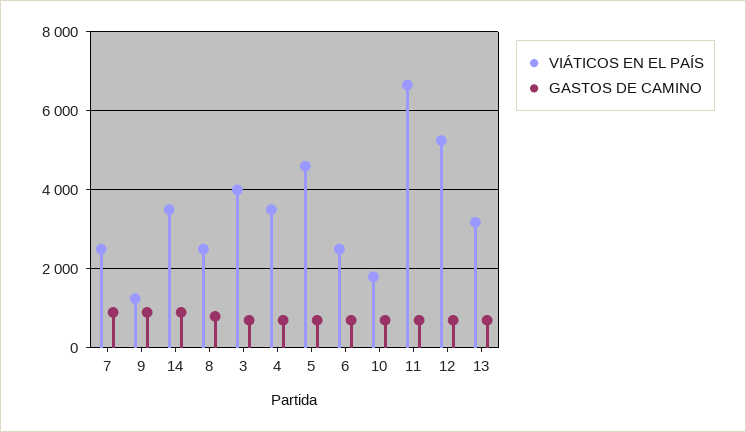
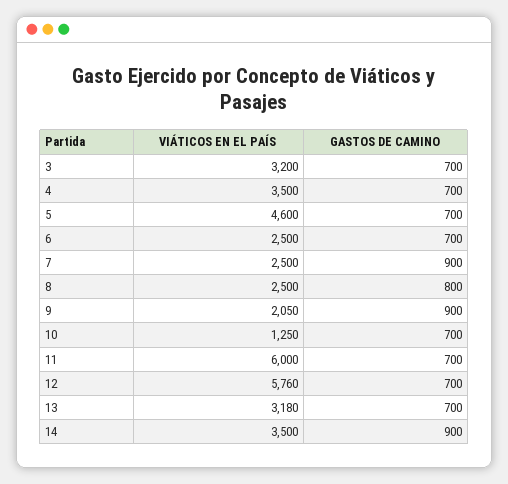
  {
    "VIÁTICOS EN EL PAÍS": {
      "7": 2500,
-     "9": 1200,
+     "9": 2050,
      "14": 3500,
      "8": 2500,
-     "3": 4000,
+     "3": 3200,
      "4": 3500,
      "5": 4600,
      "6": 2500,
-     "10": 1800,
+     "10": 1250,
-     "11": 6600,
+     "11": 6000,
-     "12": 5200,
+     "12": 5760,
      "13": 3180
    },
    "GASTOS DE CAMINO": {
      "7": 900,
      "9": 900,
      "14": 900,
      "8": 800,
      "3": 700,
      "4": 700,
      "5": 700,
      "6": 700,
      "10": 700,
      "11": 700,
      "12": 700,
      "13": 700
    }
  }

